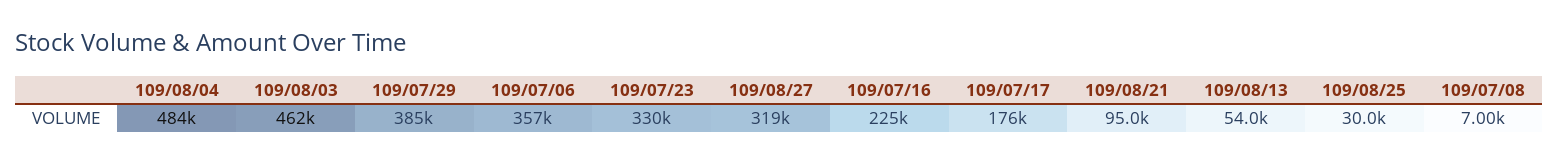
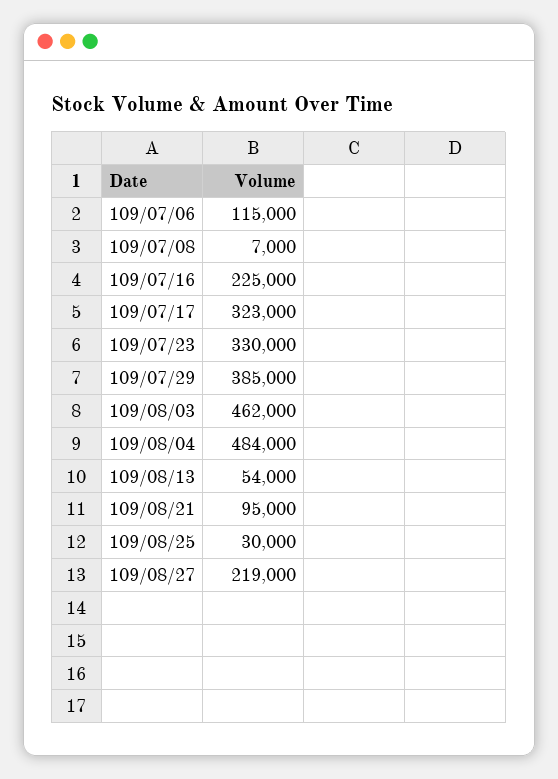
  {
    "109/08/04": 484000,
    "109/08/03": 462000,
    "109/07/29": 385000,
-   "109/07/06": 357000,
+   "109/07/06": 115000,
    "109/07/23": 330000,
-   "109/08/27": 319000,
+   "109/08/27": 219000,
    "109/07/16": 225000,
-   "109/07/17": 176000,
+   "109/07/17": 323000,
    "109/08/21": 95000,
    "109/08/13": 54000,
    "109/08/25": 30000,
    "109/07/08": 7000
  }

